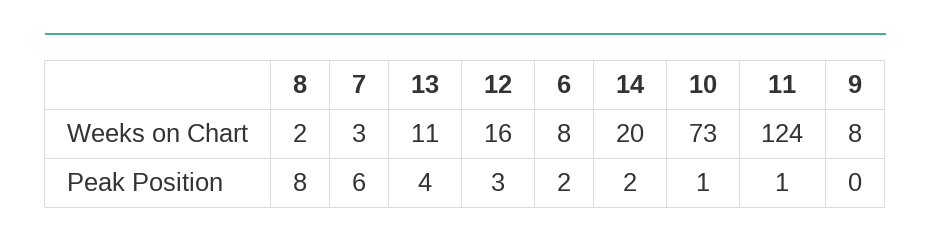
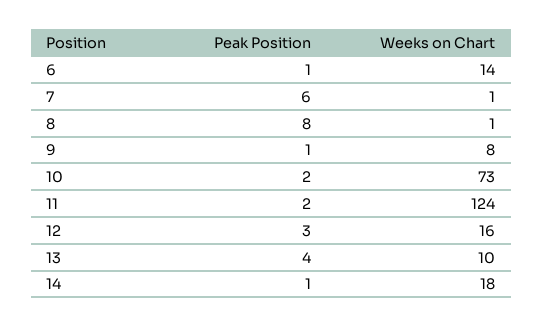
  {
    "8": {
-     "Weeks on Chart": 2,
+     "Weeks on Chart": 1,
      "Peak Position": 8
    },
    "7": {
-     "Weeks on Chart": 3,
+     "Weeks on Chart": 1,
      "Peak Position": 6
    },
    "13": {
-     "Weeks on Chart": 11,
+     "Weeks on Chart": 10,
      "Peak Position": 4
    },
    "12": {
      "Weeks on Chart": 16,
      "Peak Position": 3
    },
    "6": {
-     "Weeks on Chart": 8,
+     "Weeks on Chart": 14,
-     "Peak Position": 2
+     "Peak Position": 1
    },
    "14": {
-     "Weeks on Chart": 20,
+     "Weeks on Chart": 18,
-     "Peak Position": 2
+     "Peak Position": 1
    },
    "10": {
      "Weeks on Chart": 73,
-     "Peak Position": 1
+     "Peak Position": 2
    },
    "11": {
      "Weeks on Chart": 124,
-     "Peak Position": 1
+     "Peak Position": 2
    },
    "9": {
      "Weeks on Chart": 8,
-     "Peak Position": 0
+     "Peak Position": 1
    }
  }

